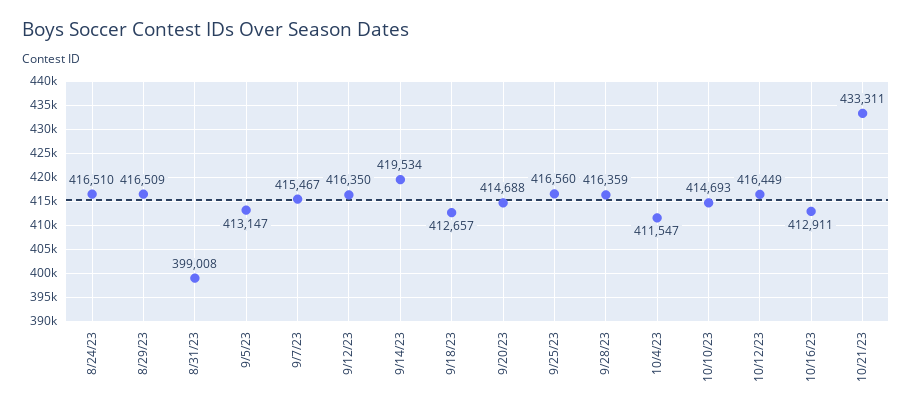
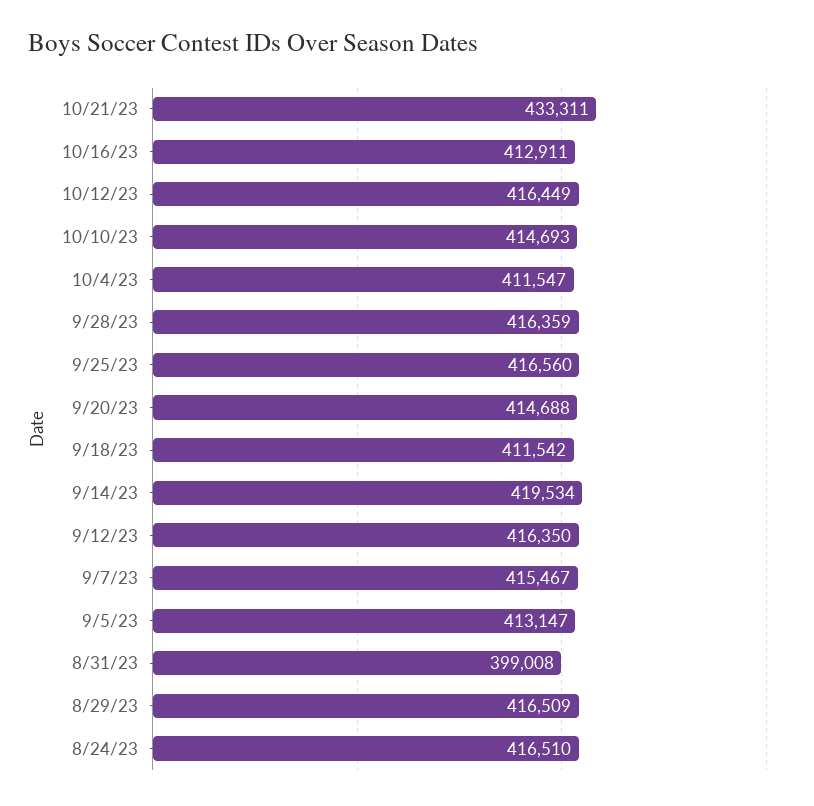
  {
    "8/24/23": 416510,
    "8/29/23": 416509,
    "8/31/23": 399008,
    "9/5/23": 413147,
    "9/7/23": 415467,
    "9/12/23": 416350,
    "9/14/23": 419534,
-   "9/18/23": 412657,
+   "9/18/23": 411542,
    "9/20/23": 414688,
    "9/25/23": 416560,
    "9/28/23": 416359,
    "10/4/23": 411547,
    "10/10/23": 414693,
    "10/12/23": 416449,
    "10/16/23": 412911,
    "10/21/23": 433311
  }

